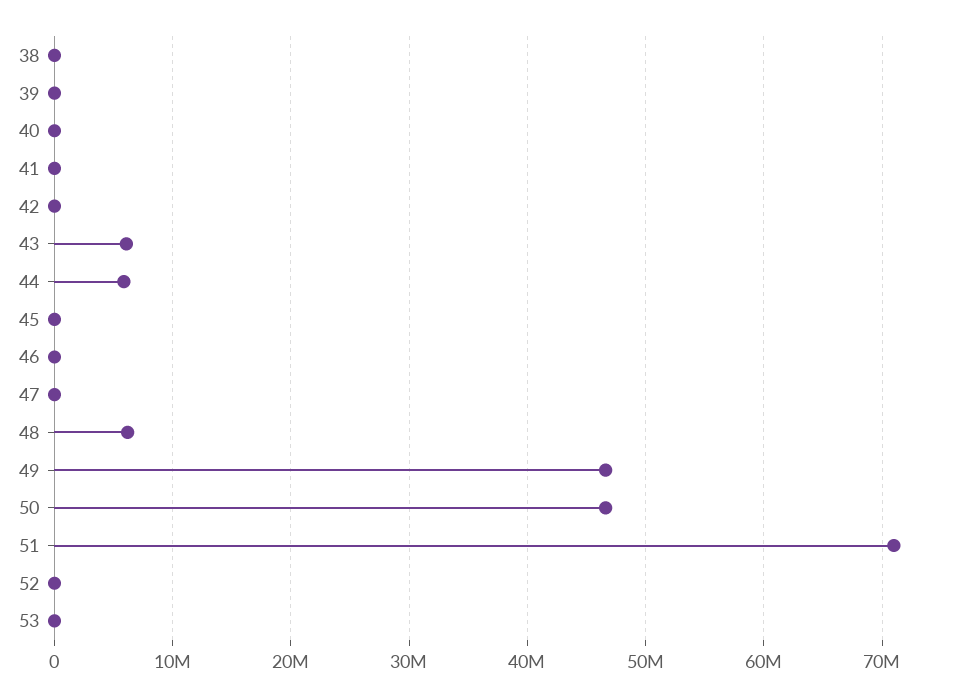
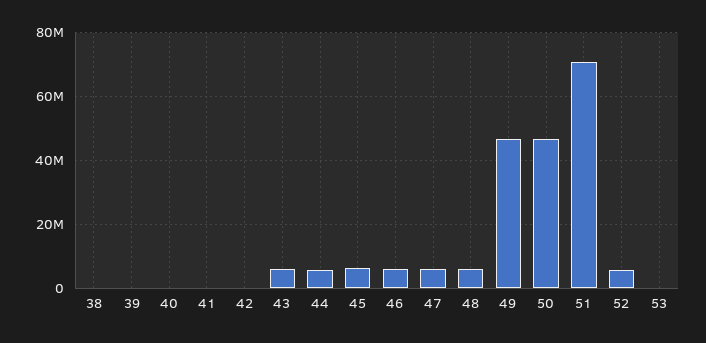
  {
    "38": 0,
    "39": 0,
    "40": 0,
    "41": 0,
    "42": 0,
    "43": 6000000,
    "44": 6000000,
-   "45": 0,
+   "45": 6000000,
-   "46": 0,
+   "46": 6000000,
-   "47": 0,
+   "47": 6000000,
    "48": 6000000,
    "49": 47000000,
    "50": 47000000,
    "51": 71000000,
-   "52": 0,
+   "52": 6000000,
    "53": 0
  }

